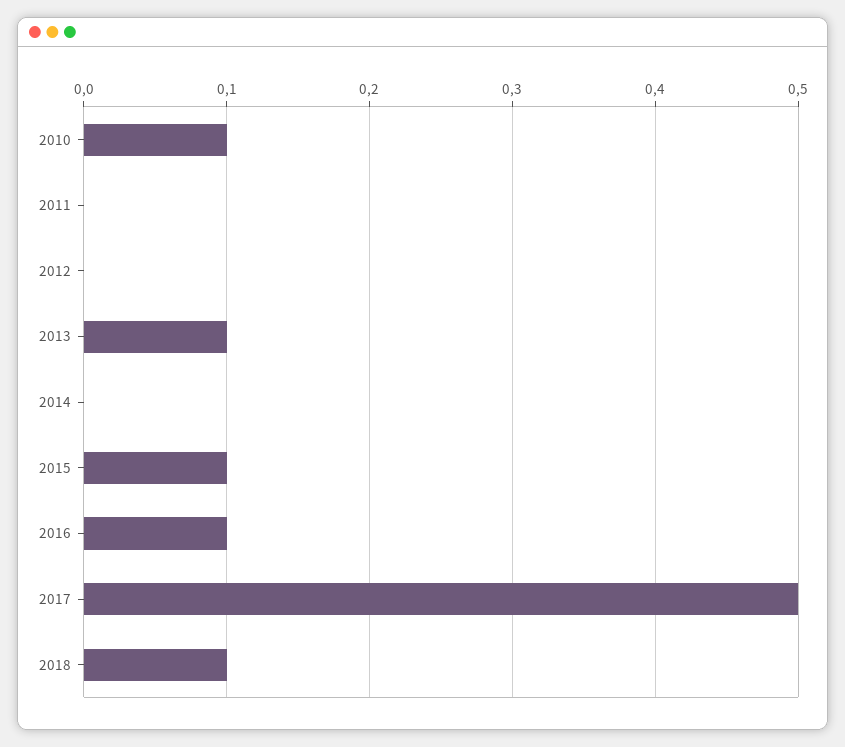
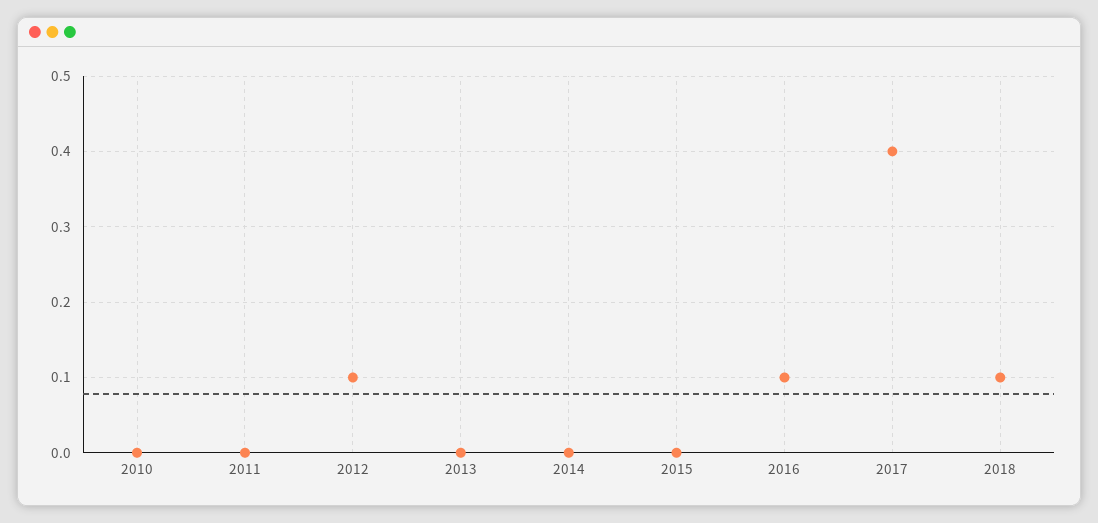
  {
-   "2010": 0.1,
+   "2010": 0,
    "2011": 0,
-   "2012": 0,
+   "2012": 0.1,
-   "2013": 0.1,
+   "2013": 0,
    "2014": 0,
-   "2015": 0.1,
+   "2015": 0,
    "2016": 0.1,
-   "2017": 0.5,
+   "2017": 0.4,
    "2018": 0.1
  }

